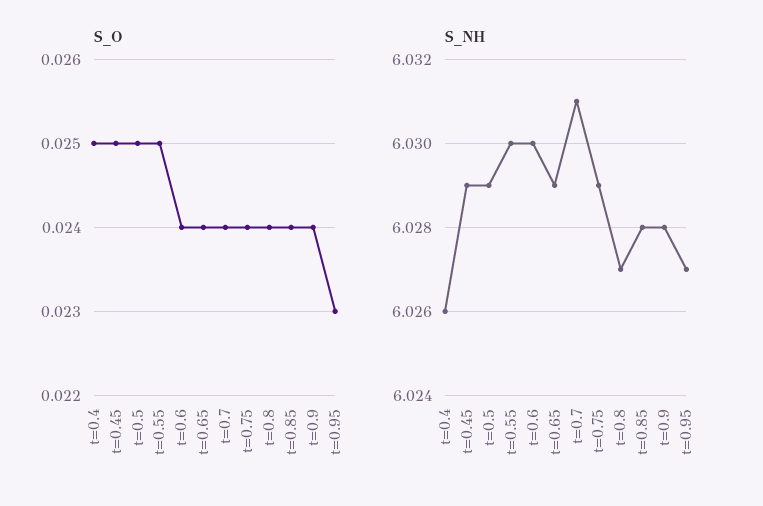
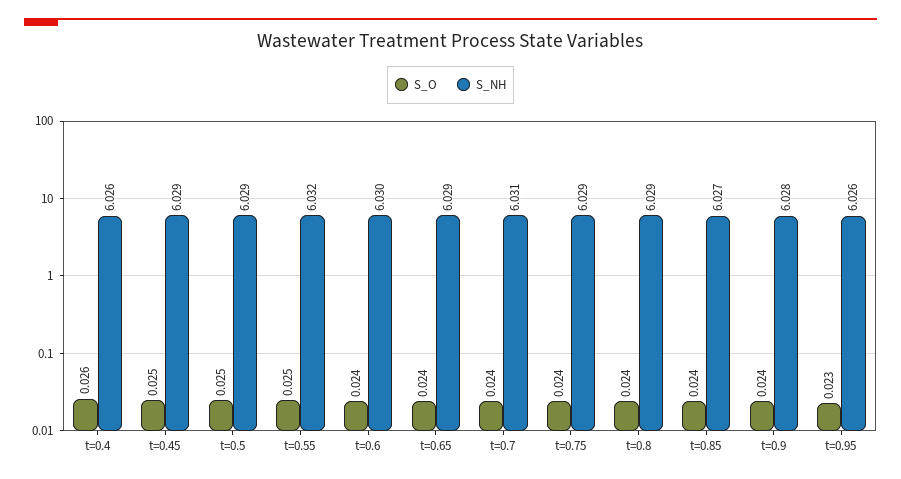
  {
    "S_O": {
-     "t=0.4": 0.025,
+     "t=0.4": 0.026,
      "t=0.45": 0.025,
      "t=0.5": 0.025,
      "t=0.55": 0.025,
      "t=0.6": 0.024,
      "t=0.65": 0.024,
      "t=0.7": 0.024,
      "t=0.75": 0.024,
      "t=0.8": 0.024,
      "t=0.85": 0.024,
      "t=0.9": 0.024,
      "t=0.95": 0.023
    },
    "S_NH": {
      "t=0.4": 6.026,
      "t=0.45": 6.029,
      "t=0.5": 6.029,
-     "t=0.55": 6.03,
+     "t=0.55": 6.032,
      "t=0.6": 6.03,
      "t=0.65": 6.029,
      "t=0.7": 6.031,
      "t=0.75": 6.029,
-     "t=0.8": 6.027,
+     "t=0.8": 6.029,
-     "t=0.85": 6.028,
+     "t=0.85": 6.027,
      "t=0.9": 6.028,
-     "t=0.95": 6.027
+     "t=0.95": 6.026
    }
  }

